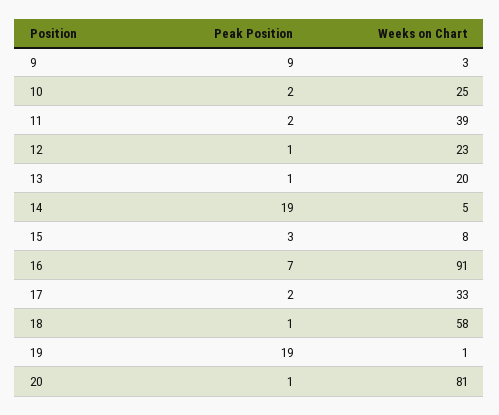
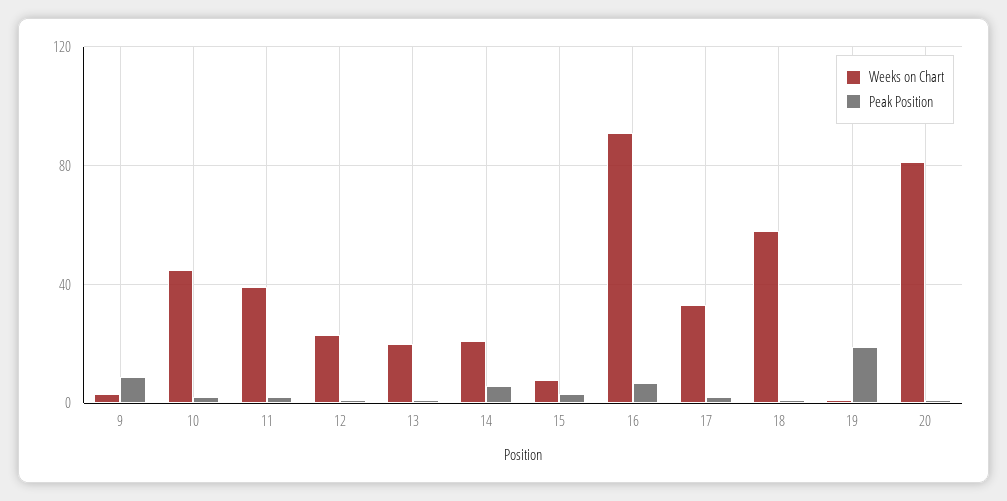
  {
    "Peak Position": {
      "9": 9,
      "10": 2,
      "11": 2,
      "12": 1,
      "13": 1,
-     "14": 19,
+     "14": 5,
      "15": 3,
      "16": 7,
      "17": 2,
      "18": 1,
      "19": 19,
      "20": 1
    },
    "Weeks on Chart": {
      "9": 3,
-     "10": 25,
+     "10": 45,
      "11": 39,
      "12": 23,
      "13": 20,
-     "14": 5,
+     "14": 20,
      "15": 8,
      "16": 91,
      "17": 33,
      "18": 58,
      "19": 1,
      "20": 81
    }
  }

